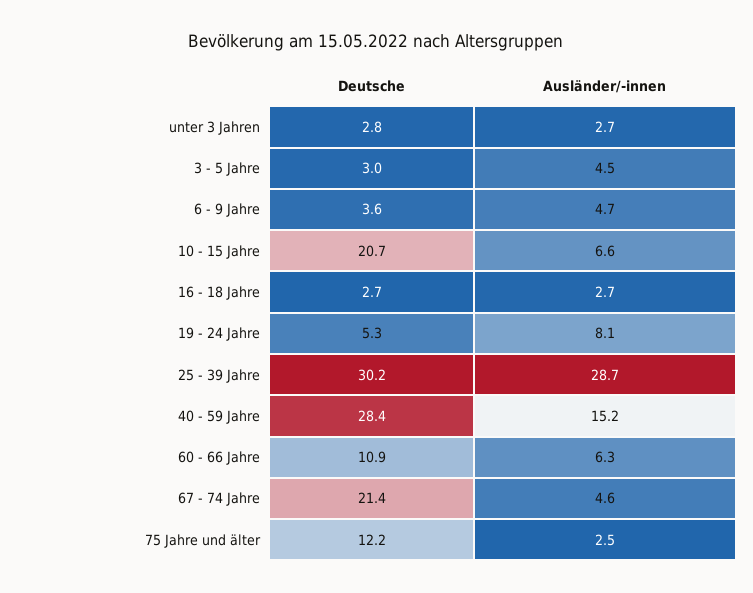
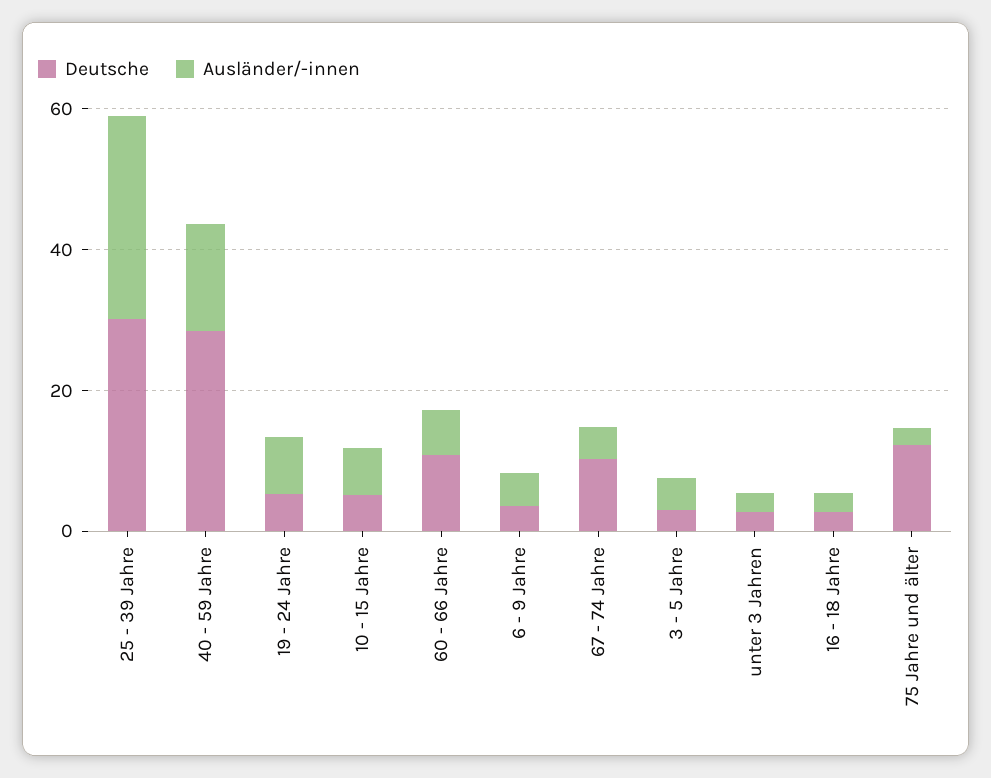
  {
    "Deutsche": {
      "unter 3 Jahren": 2.8,
      "3 - 5 Jahre": 3,
      "6 - 9 Jahre": 3.6,
-     "10 - 15 Jahre": 20.7,
+     "10 - 15 Jahre": 5,
      "16 - 18 Jahre": 2.7,
      "19 - 24 Jahre": 5.3,
      "25 - 39 Jahre": 30.2,
      "40 - 59 Jahre": 28.4,
      "60 - 66 Jahre": 10.9,
-     "67 - 74 Jahre": 21.4,
+     "67 - 74 Jahre": 10,
      "75 Jahre und älter": 12.2
    },
    "Ausländer/-innen": {
      "unter 3 Jahren": 2.7,
      "3 - 5 Jahre": 4.5,
      "6 - 9 Jahre": 4.7,
      "10 - 15 Jahre": 6.6,
      "16 - 18 Jahre": 2.7,
      "19 - 24 Jahre": 8.1,
      "25 - 39 Jahre": 28.7,
      "40 - 59 Jahre": 15.2,
      "60 - 66 Jahre": 6.3,
      "67 - 74 Jahre": 4.6,
      "75 Jahre und älter": 2.5
    }
  }

